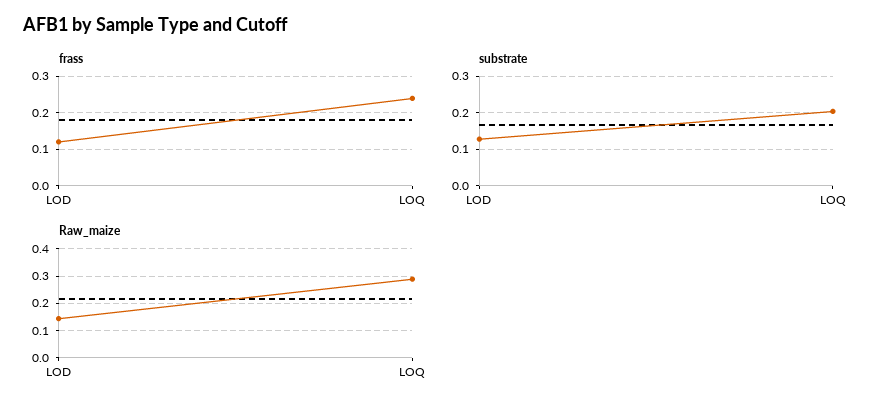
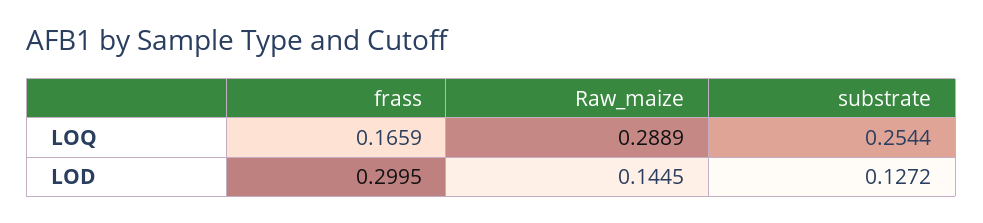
  {
    "frass": {
-     "LOD": 0.12,
+     "LOD": 0.2995,
-     "LOQ": 0.24
+     "LOQ": 0.1659
    },
    "substrate": {
      "LOD": 0.1272,
-     "LOQ": 0.2
+     "LOQ": 0.2544
    },
    "Raw_maize": {
      "LOD": 0.1445,
      "LOQ": 0.2889
    }
  }

